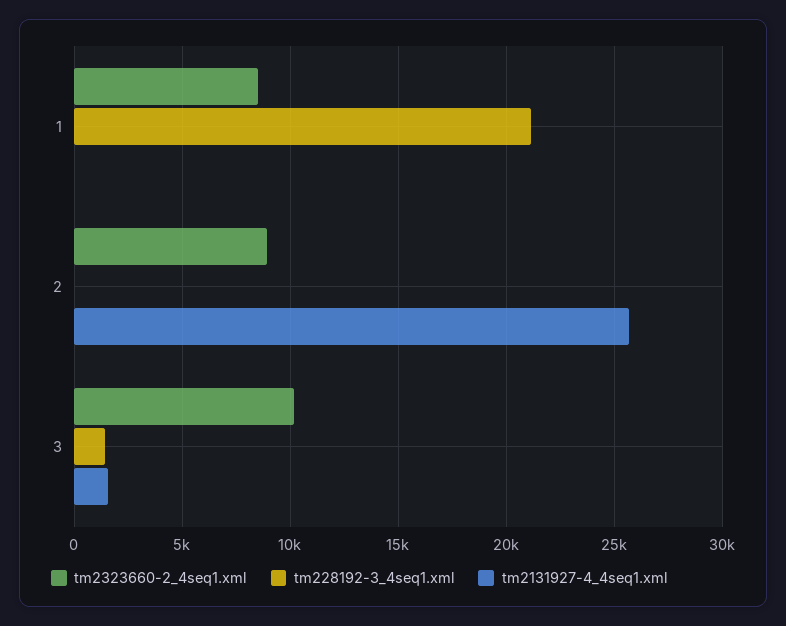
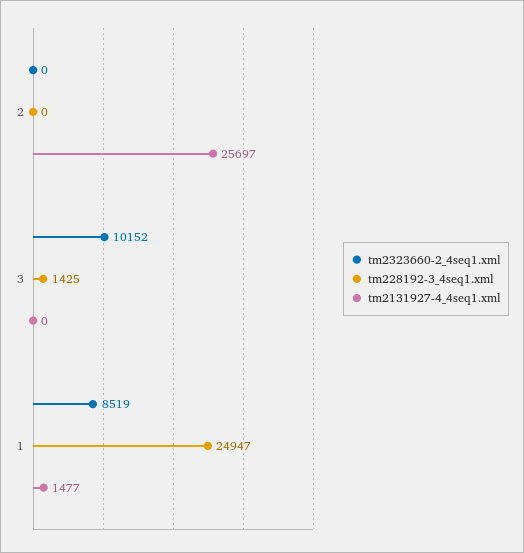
  {
    "tm2323660-2_4seq1.xml": {
      "1": 8519,
-     "2": 9000,
+     "2": 0,
      "3": 10152
    },
    "tm228192-3_4seq1.xml": {
-     "1": 21000,
+     "1": 24947,
      "2": 0,
      "3": 1425
    },
    "tm2131927-4_4seq1.xml": {
-     "1": 0,
+     "1": 1477,
      "2": 25697,
-     "3": 1500
+     "3": 0
    }
  }

